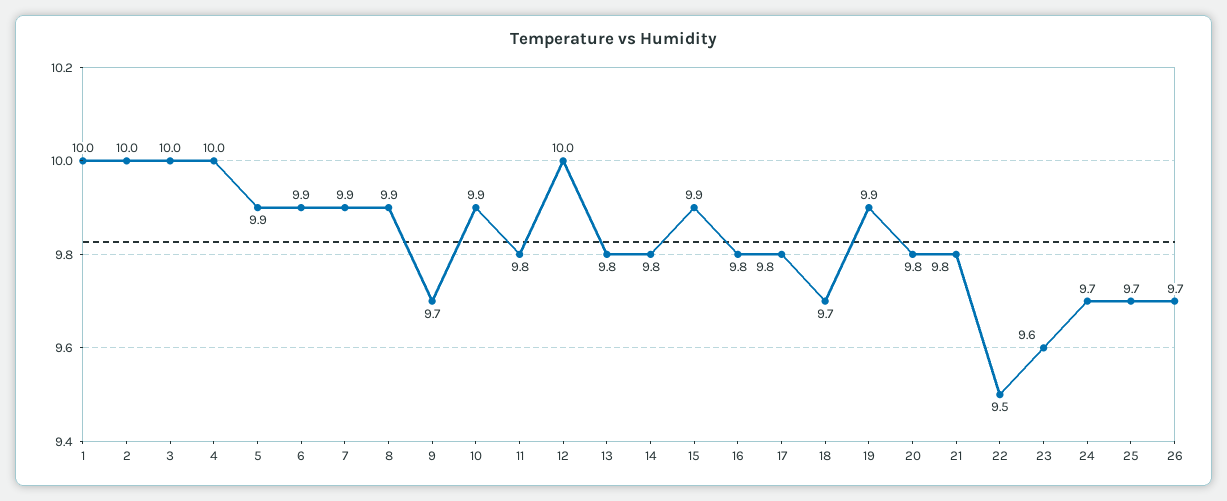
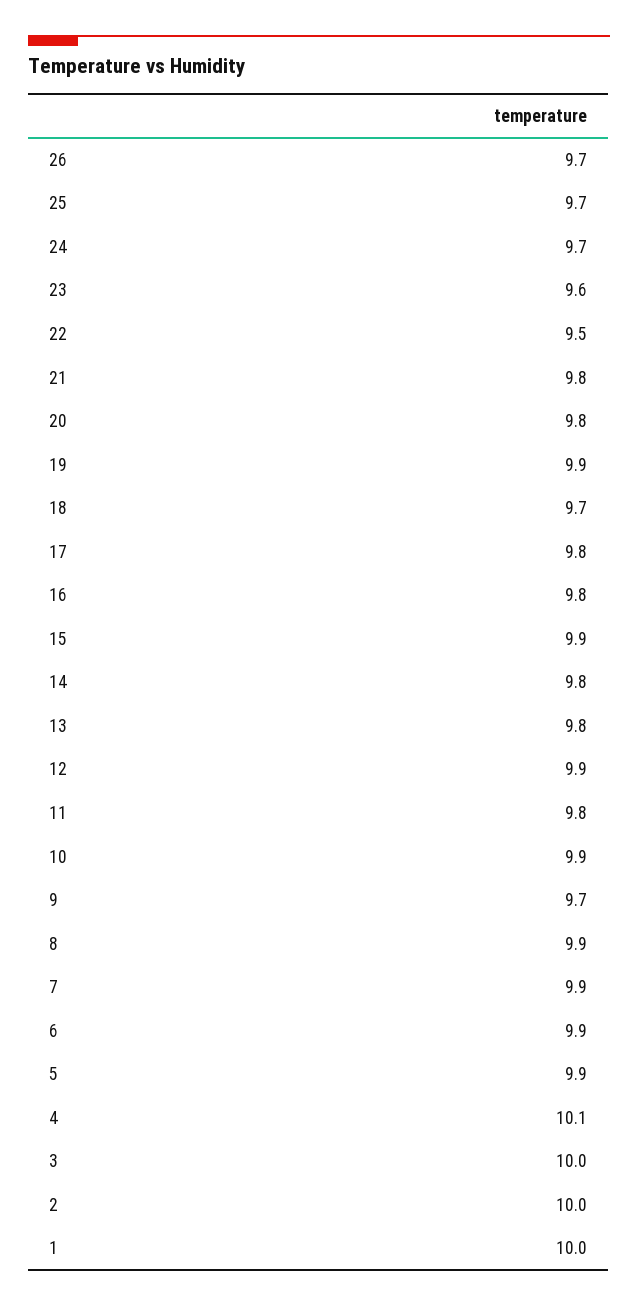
  {
    "1": 10,
    "2": 10,
    "3": 10,
-   "4": 10,
+   "4": 10.1,
    "5": 9.9,
    "6": 9.9,
    "7": 9.9,
    "8": 9.9,
    "9": 9.7,
    "10": 9.9,
    "11": 9.8,
-   "12": 10,
+   "12": 9.9,
    "13": 9.8,
    "14": 9.8,
    "15": 9.9,
    "16": 9.8,
    "17": 9.8,
    "18": 9.7,
    "19": 9.9,
    "20": 9.8,
    "21": 9.8,
    "22": 9.5,
    "23": 9.6,
    "24": 9.7,
    "25": 9.7,
    "26": 9.7
  }

